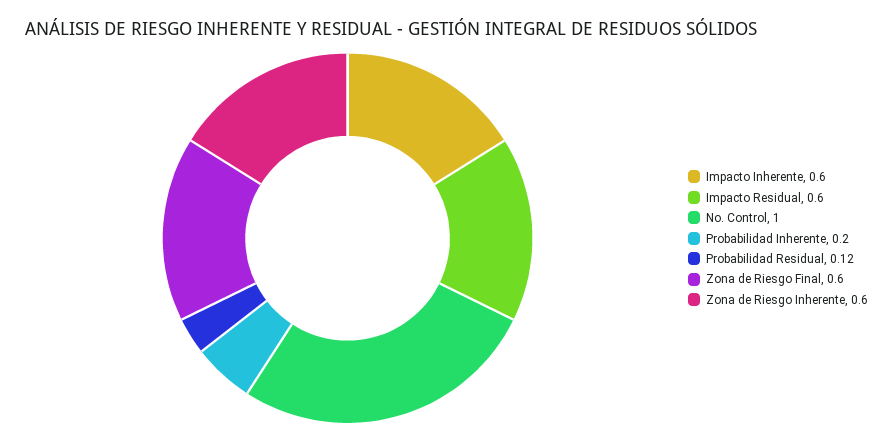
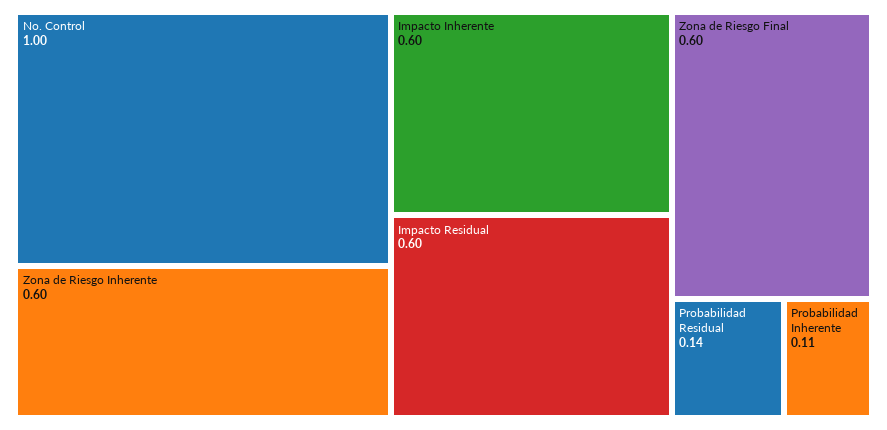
  {
    "Impacto Inherente": 0.6,
    "Impacto Residual": 0.6,
    "No. Control": 1,
-   "Probabilidad Inherente": 0.2,
+   "Probabilidad Inherente": 0.11,
-   "Probabilidad Residual": 0.12,
+   "Probabilidad Residual": 0.14,
    "Zona de Riesgo Final": 0.6,
    "Zona de Riesgo Inherente": 0.6
  }

